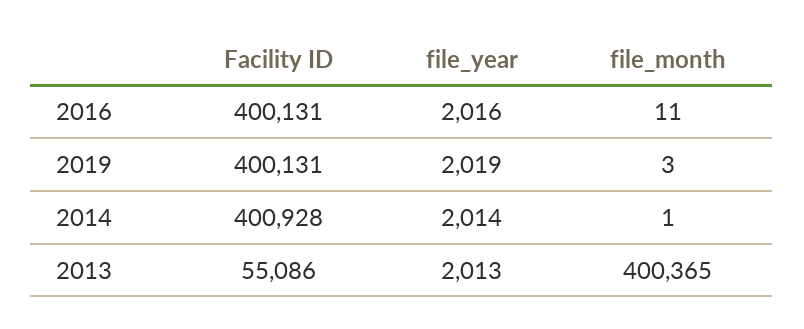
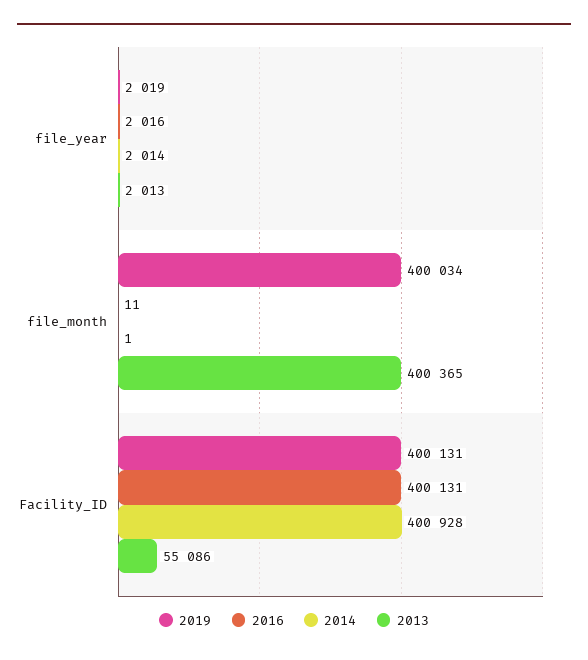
  {
    "2016": {
      "Facility ID": 400131,
      "file_year": 2016,
      "file_month": 11
    },
    "2019": {
      "Facility ID": 400131,
      "file_year": 2019,
-     "file_month": 3
+     "file_month": 400034
    },
    "2014": {
      "Facility ID": 400928,
      "file_year": 2014,
      "file_month": 1
    },
    "2013": {
      "Facility ID": 55086,
      "file_year": 2013,
      "file_month": 400365
    }
  }

